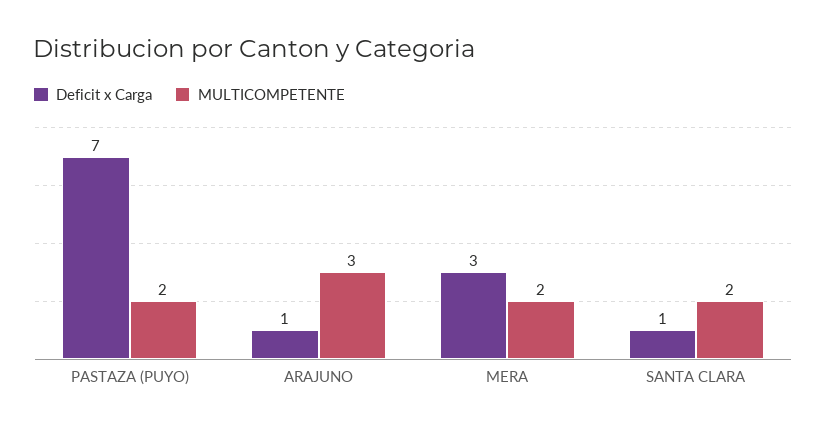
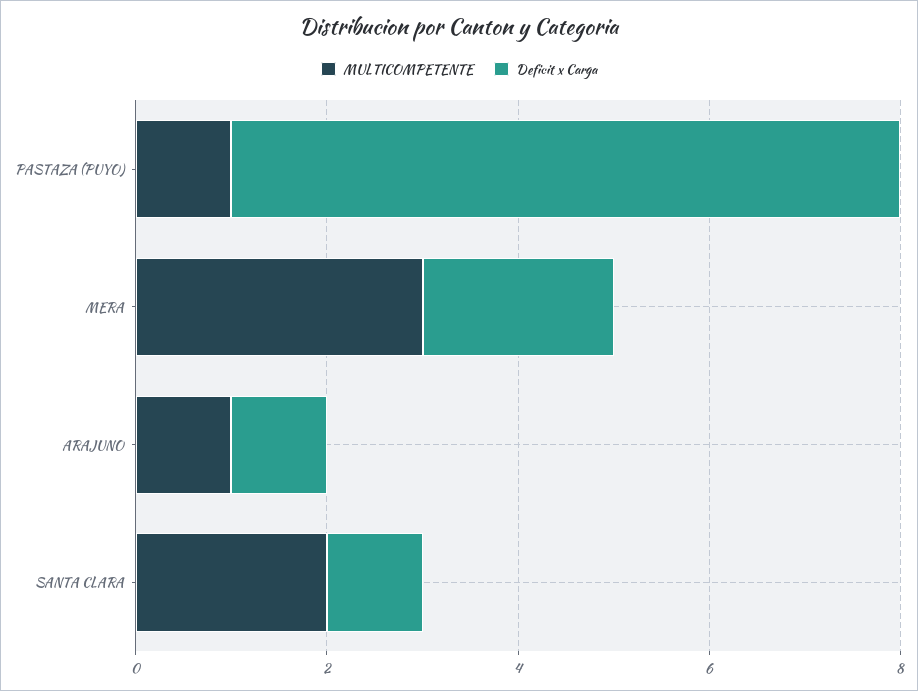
  {
    "Deficit x Carga": {
      "PASTAZA (PUYO)": 7,
      "ARAJUNO": 1,
-     "MERA": 3,
+     "MERA": 2,
      "SANTA CLARA": 1
    },
    "MULTICOMPETENTE": {
-     "PASTAZA (PUYO)": 2,
+     "PASTAZA (PUYO)": 1,
-     "ARAJUNO": 3,
+     "ARAJUNO": 1,
-     "MERA": 2,
+     "MERA": 3,
      "SANTA CLARA": 2
    }
  }

